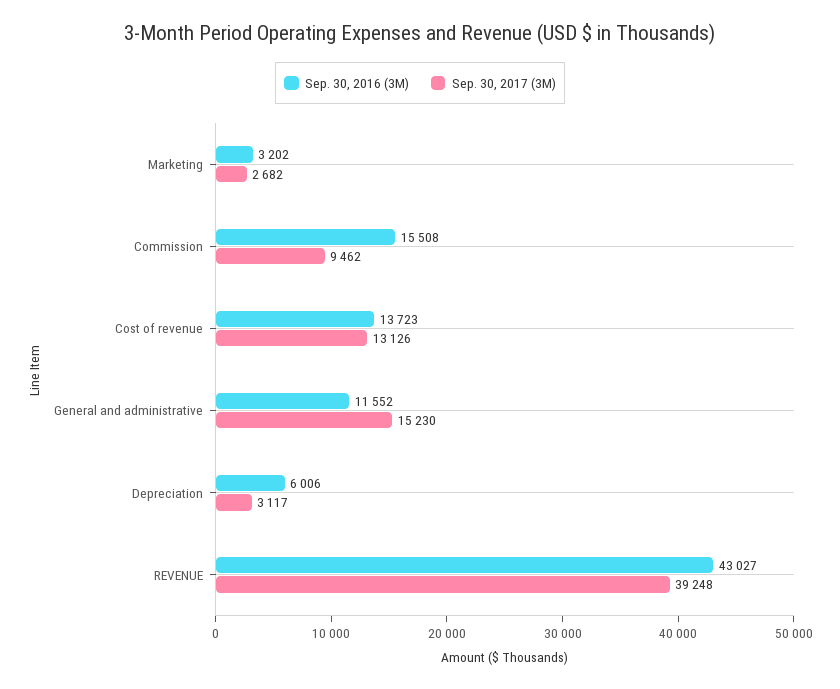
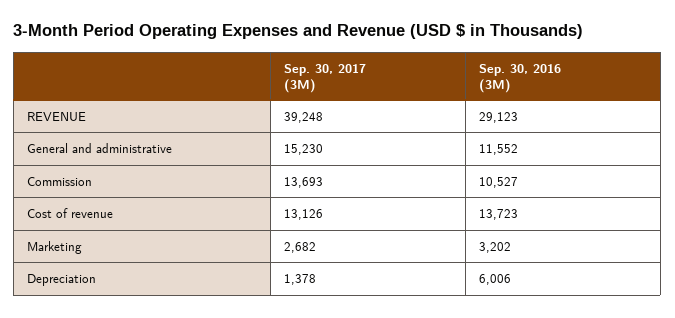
  {
    "Sep. 30, 2016 (3M)": {
      "Marketing": 3202,
-     "Commission": 15508,
+     "Commission": 10527,
      "Cost of revenue": 13723,
      "General and administrative": 11552,
      "Depreciation": 6006,
-     "REVENUE": 43027
+     "REVENUE": 29123
    },
    "Sep. 30, 2017 (3M)": {
      "Marketing": 2682,
-     "Commission": 9462,
+     "Commission": 13693,
      "Cost of revenue": 13126,
      "General and administrative": 15230,
-     "Depreciation": 3117,
+     "Depreciation": 1378,
      "REVENUE": 39248
    }
  }

